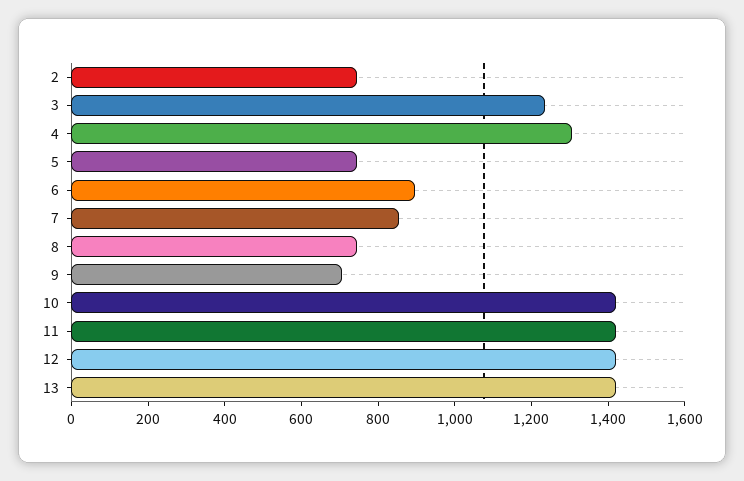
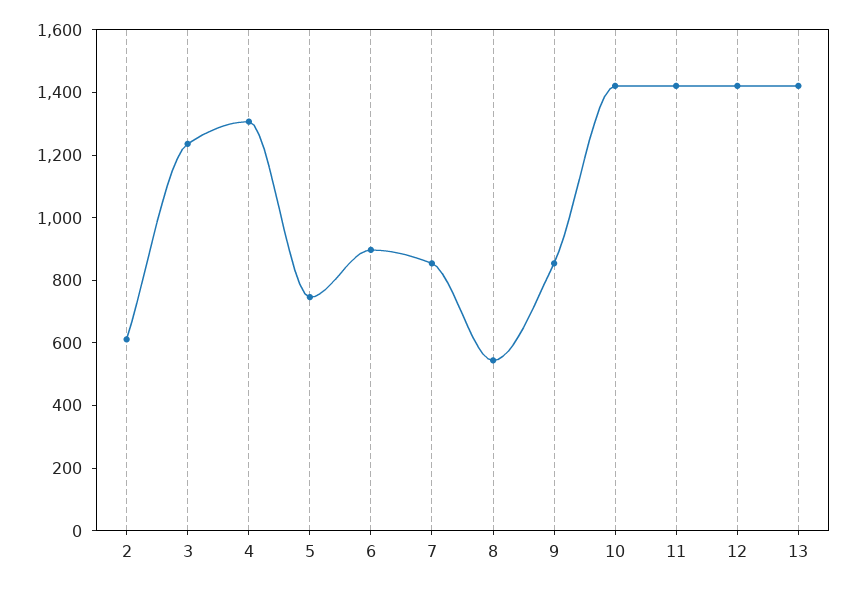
  {
-   "2": 750,
+   "2": 600,
    "3": 1250,
    "4": 1300,
    "5": 750,
    "6": 900,
    "7": 850,
-   "8": 750,
+   "8": 550,
-   "9": 700,
+   "9": 850,
    "10": 1400,
    "11": 1400,
    "12": 1400,
    "13": 1400
  }

